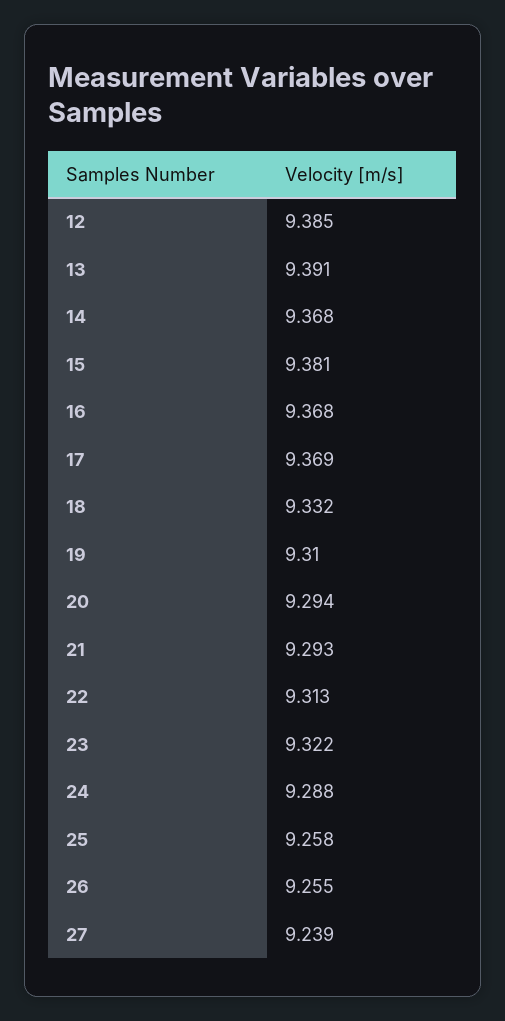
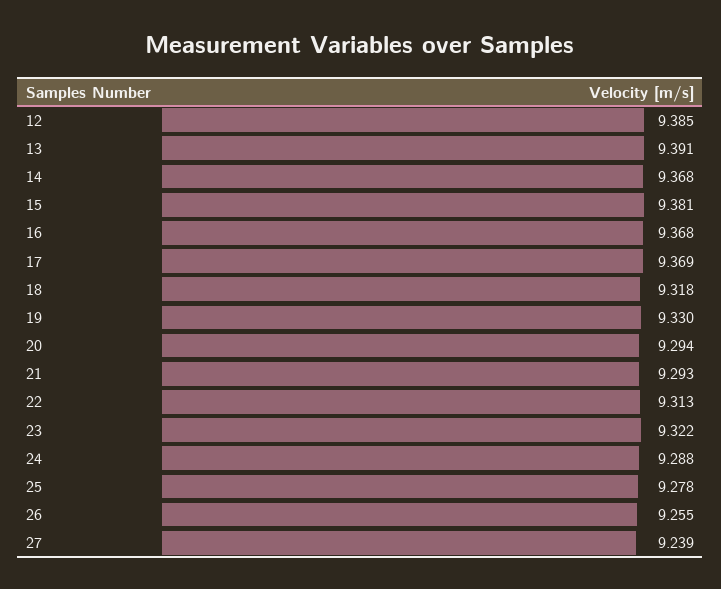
  {
    "12": 9.385,
    "13": 9.391,
    "14": 9.368,
    "15": 9.381,
    "16": 9.368,
    "17": 9.369,
-   "18": 9.332,
+   "18": 9.318,
-   "19": 9.31,
+   "19": 9.33,
    "20": 9.294,
    "21": 9.293,
    "22": 9.313,
    "23": 9.322,
    "24": 9.288,
-   "25": 9.258,
+   "25": 9.278,
    "26": 9.255,
    "27": 9.239
  }

